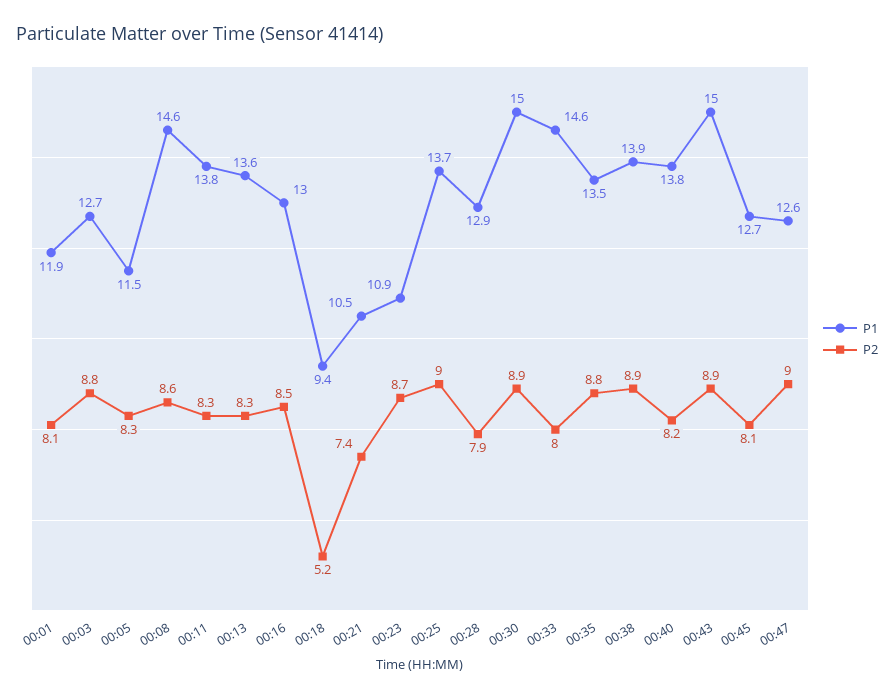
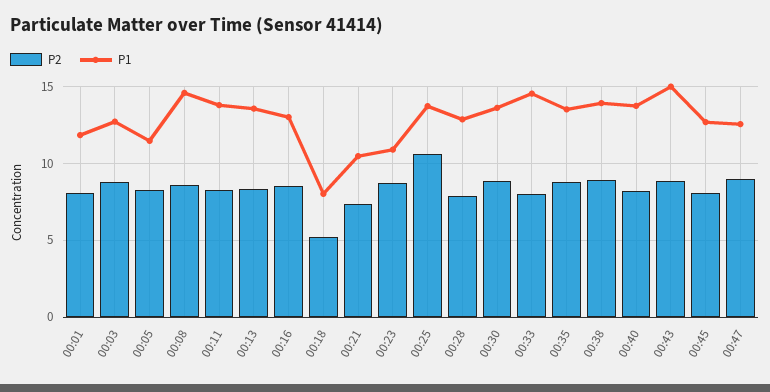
  {
    "P1": {
      "00:01": 11.9,
      "00:03": 12.7,
      "00:05": 11.5,
      "00:08": 14.6,
      "00:11": 13.8,
      "00:13": 13.6,
      "00:16": 13,
-     "00:18": 9.4,
+     "00:18": 8,
      "00:21": 10.5,
      "00:23": 10.9,
      "00:25": 13.7,
      "00:28": 12.9,
-     "00:30": 15,
+     "00:30": 13.5,
      "00:33": 14.6,
      "00:35": 13.5,
      "00:38": 13.9,
      "00:40": 13.8,
      "00:43": 15,
      "00:45": 12.7,
      "00:47": 12.6
    },
    "P2": {
      "00:01": 8.1,
      "00:03": 8.8,
      "00:05": 8.3,
      "00:08": 8.6,
      "00:11": 8.3,
      "00:13": 8.3,
      "00:16": 8.5,
      "00:18": 5.2,
      "00:21": 7.4,
      "00:23": 8.7,
-     "00:25": 9,
+     "00:25": 10.5,
      "00:28": 7.9,
      "00:30": 8.9,
      "00:33": 8,
      "00:35": 8.8,
      "00:38": 8.9,
      "00:40": 8.2,
      "00:43": 8.9,
      "00:45": 8.1,
      "00:47": 9
    }
  }

